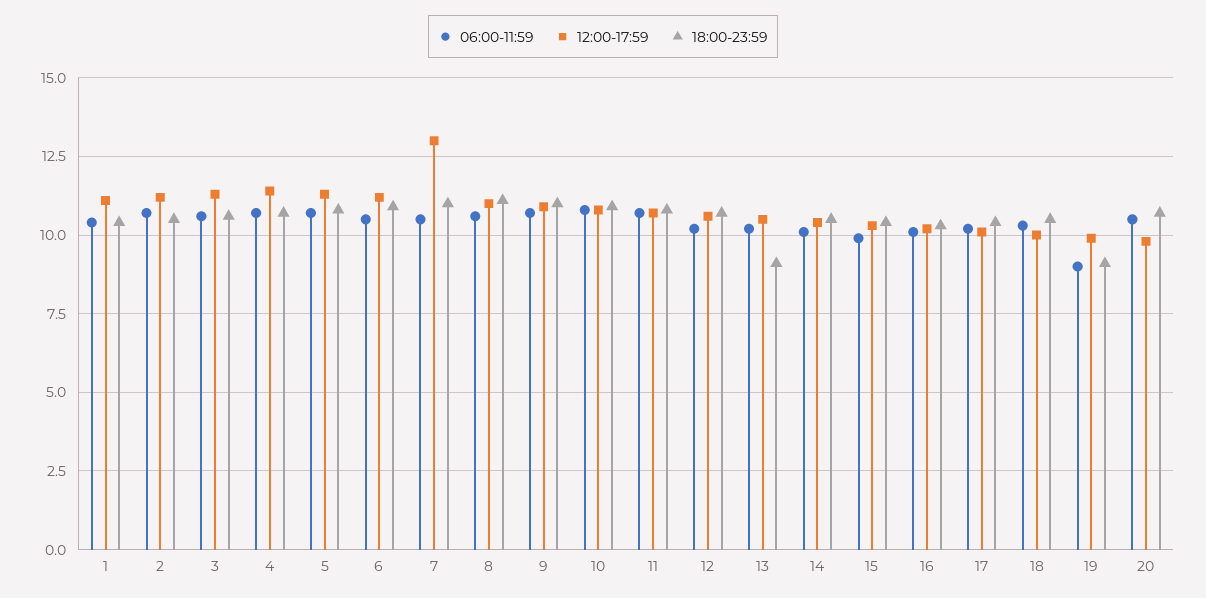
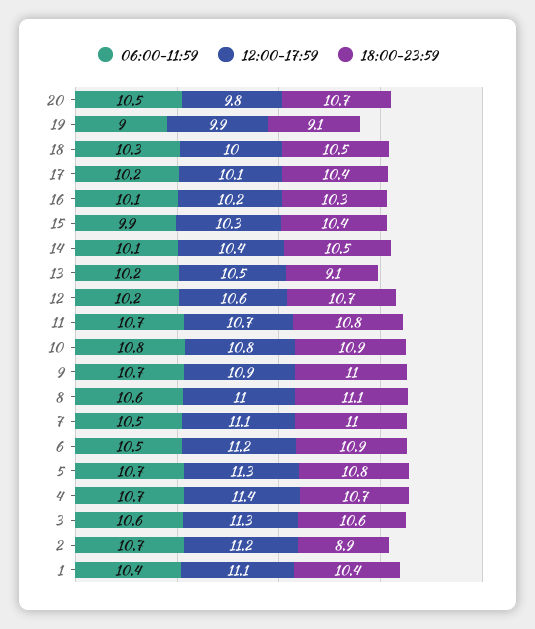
  {
    "06:00-11:59": {
      "1": 10.4,
      "2": 10.7,
      "3": 10.6,
      "4": 10.7,
      "5": 10.7,
      "6": 10.5,
      "7": 10.5,
      "8": 10.6,
      "9": 10.7,
      "10": 10.8,
      "11": 10.7,
      "12": 10.2,
      "13": 10.2,
      "14": 10.1,
      "15": 9.9,
      "16": 10.1,
      "17": 10.2,
      "18": 10.3,
      "19": 9,
      "20": 10.5
    },
    "12:00-17:59": {
      "1": 11.1,
      "2": 11.2,
      "3": 11.3,
      "4": 11.4,
      "5": 11.3,
      "6": 11.2,
-     "7": 13,
+     "7": 11.1,
      "8": 11,
      "9": 10.9,
      "10": 10.8,
      "11": 10.7,
      "12": 10.6,
      "13": 10.5,
      "14": 10.4,
      "15": 10.3,
      "16": 10.2,
      "17": 10.1,
      "18": 10,
      "19": 9.9,
      "20": 9.8
    },
    "18:00-23:59": {
      "1": 10.4,
-     "2": 10.5,
+     "2": 8.9,
      "3": 10.6,
      "4": 10.7,
      "5": 10.8,
      "6": 10.9,
      "7": 11,
      "8": 11.1,
      "9": 11,
      "10": 10.9,
      "11": 10.8,
      "12": 10.7,
      "13": 9.1,
      "14": 10.5,
      "15": 10.4,
      "16": 10.3,
      "17": 10.4,
      "18": 10.5,
      "19": 9.1,
      "20": 10.7
    }
  }

